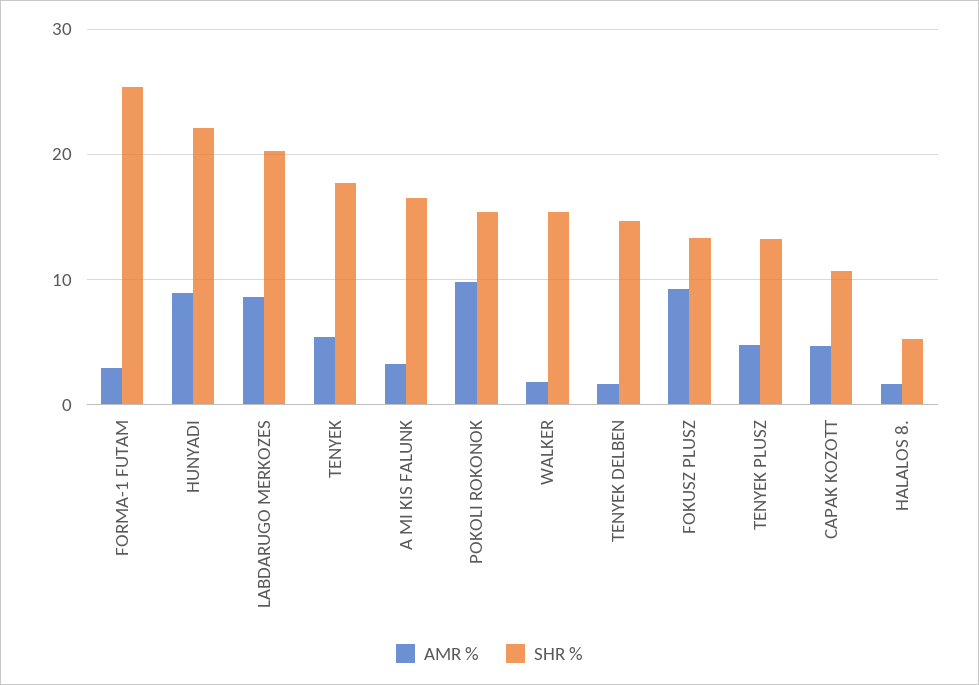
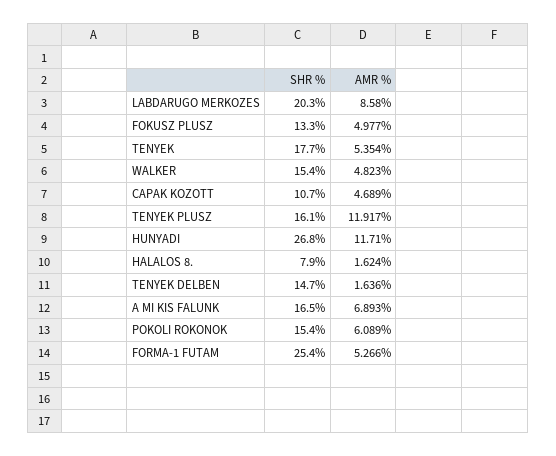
  {
    "AMR %": {
-     "FORMA-1 FUTAM": 3,
+     "FORMA-1 FUTAM": 5.266,
-     "HUNYADI": 9,
+     "HUNYADI": 11.71,
      "LABDARUGO MERKOZES": 8.58,
      "TENYEK": 5.354,
-     "A MI KIS FALUNK": 3,
+     "A MI KIS FALUNK": 6.893,
-     "POKOLI ROKONOK": 10,
+     "POKOLI ROKONOK": 6.089,
-     "WALKER": 2,
+     "WALKER": 4.823,
      "TENYEK DELBEN": 1.636,
-     "FOKUSZ PLUSZ": 9,
+     "FOKUSZ PLUSZ": 4.977,
-     "TENYEK PLUSZ": 5,
+     "TENYEK PLUSZ": 11.917,
      "CAPAK KOZOTT": 4.689,
      "HALALOS 8.": 1.624
    },
    "SHR %": {
      "FORMA-1 FUTAM": 25.4,
-     "HUNYADI": 22,
+     "HUNYADI": 26.8,
      "LABDARUGO MERKOZES": 20.3,
      "TENYEK": 17.7,
      "A MI KIS FALUNK": 16.5,
      "POKOLI ROKONOK": 15.4,
      "WALKER": 15.4,
      "TENYEK DELBEN": 14.7,
      "FOKUSZ PLUSZ": 13.3,
-     "TENYEK PLUSZ": 13,
+     "TENYEK PLUSZ": 16.1,
      "CAPAK KOZOTT": 10.7,
-     "HALALOS 8.": 5
+     "HALALOS 8.": 7.9
    }
  }

